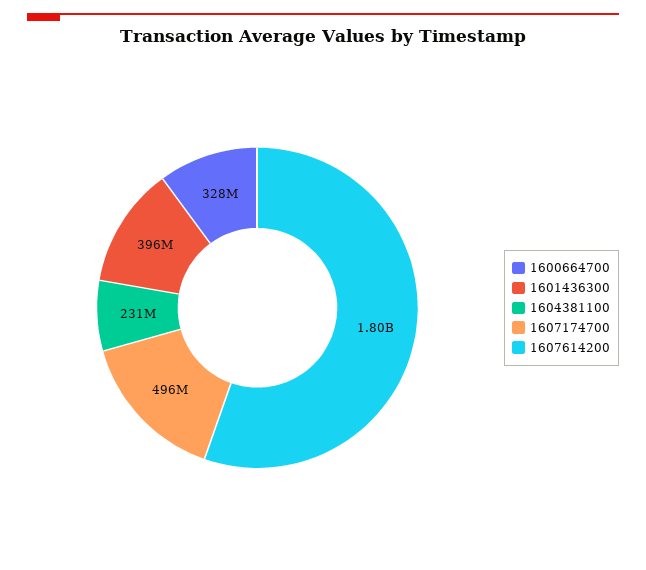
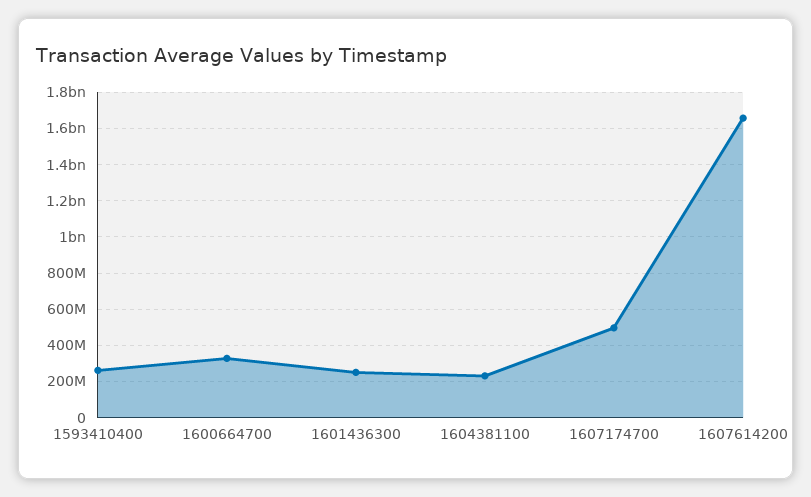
  {
    "1600664700": 328000000,
-   "1601436300": 396000000,
+   "1601436300": 250000000,
    "1604381100": 231000000,
    "1607174700": 496000000,
-   "1607614200": 1800000000
+   "1607614200": 1650000000,
+   "1593410400": 250000000
  }

